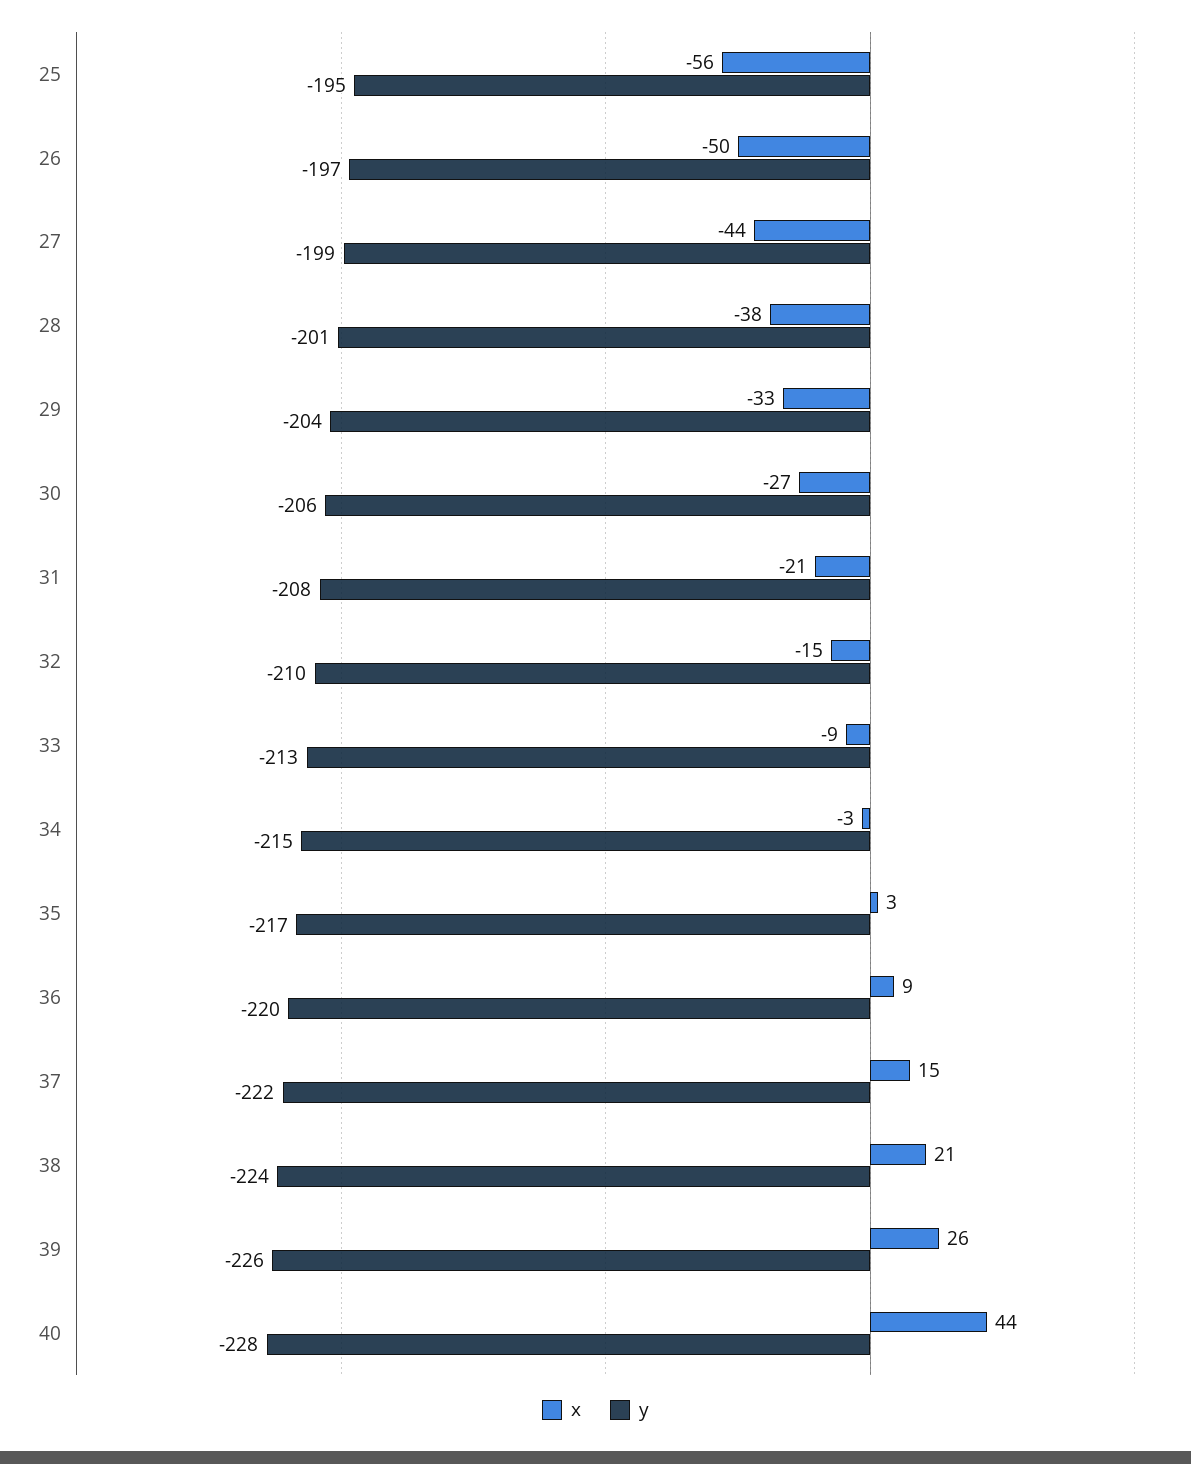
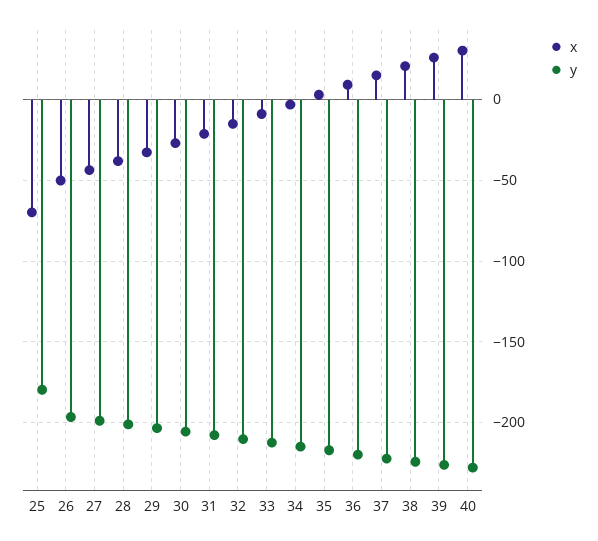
  {
    "x": {
-     "25": -56,
+     "25": -70,
      "26": -50,
      "27": -44,
      "28": -38,
      "29": -33,
      "30": -27,
      "31": -21,
      "32": -15,
      "33": -9,
      "34": -3,
      "35": 3,
      "36": 9,
      "37": 15,
      "38": 21,
      "39": 26,
-     "40": 44
+     "40": 30
    },
    "y": {
-     "25": -195,
+     "25": -180,
      "26": -197,
      "27": -199,
      "28": -201,
      "29": -204,
      "30": -206,
      "31": -208,
      "32": -210,
      "33": -213,
      "34": -215,
      "35": -217,
      "36": -220,
      "37": -222,
      "38": -224,
      "39": -226,
      "40": -228
    }
  }

